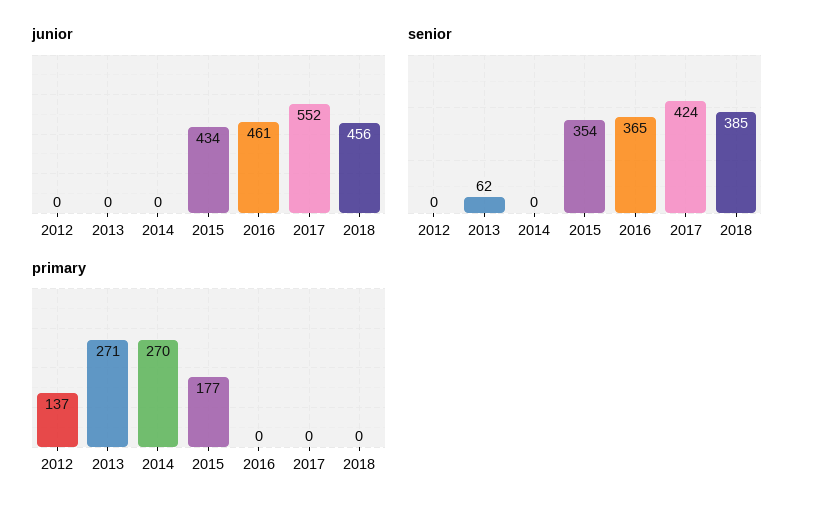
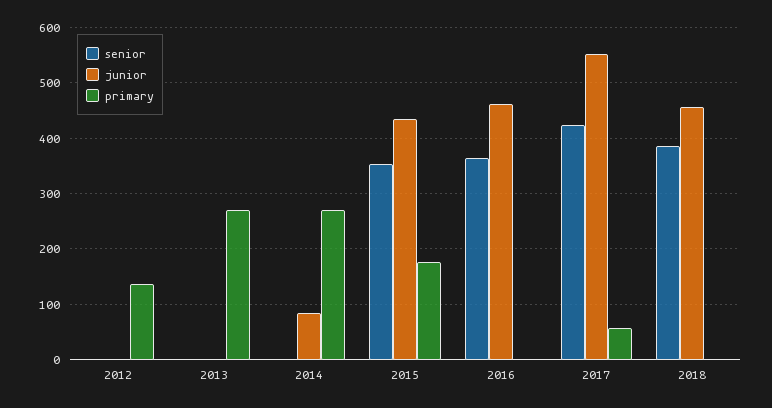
  {
    "junior": {
      "2012": 0,
      "2013": 0,
-     "2014": 0,
+     "2014": 80,
      "2015": 434,
      "2016": 461,
      "2017": 552,
      "2018": 456
    },
    "senior": {
      "2012": 0,
-     "2013": 62,
+     "2013": 0,
      "2014": 0,
      "2015": 354,
      "2016": 365,
      "2017": 424,
      "2018": 385
    },
    "primary": {
      "2012": 137,
      "2013": 271,
      "2014": 270,
      "2015": 177,
      "2016": 0,
-     "2017": 0,
+     "2017": 60,
      "2018": 0
    }
  }

